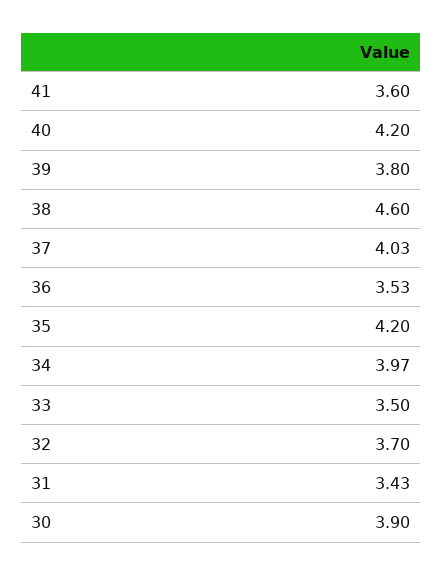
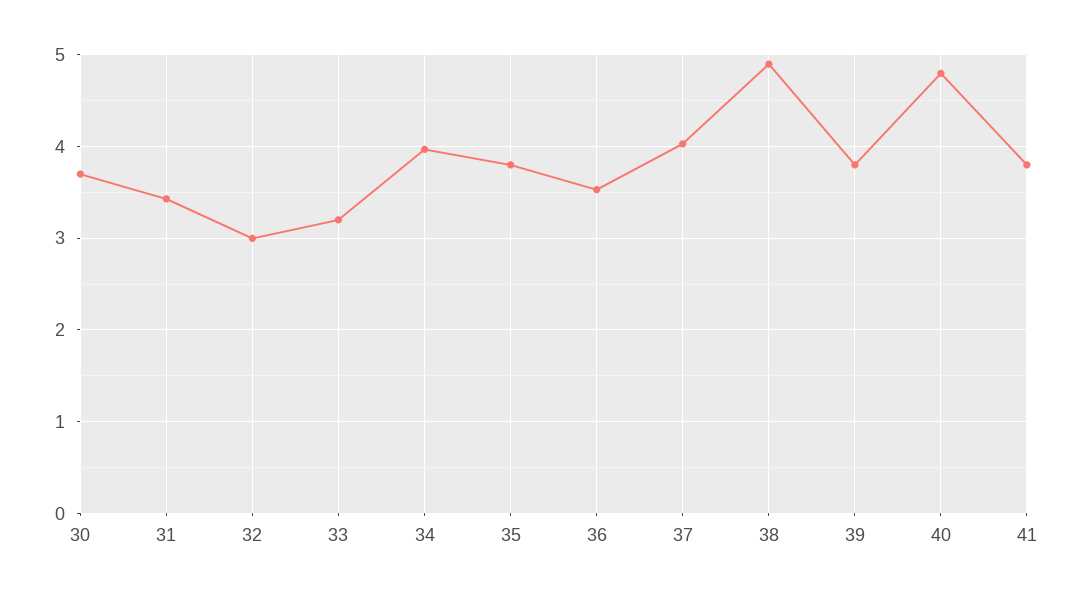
  {
-   "41": 3.6,
+   "41": 3.8,
-   "40": 4.2,
+   "40": 4.8,
    "39": 3.8,
-   "38": 4.6,
+   "38": 4.9,
    "37": 4.03,
    "36": 3.53,
-   "35": 4.2,
+   "35": 3.8,
    "34": 3.97,
-   "33": 3.5,
+   "33": 3.2,
-   "32": 3.7,
+   "32": 3,
    "31": 3.43,
-   "30": 3.9
+   "30": 3.7
  }

